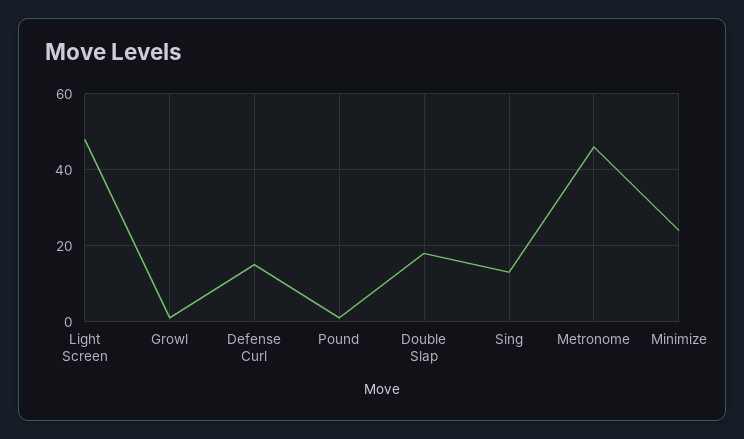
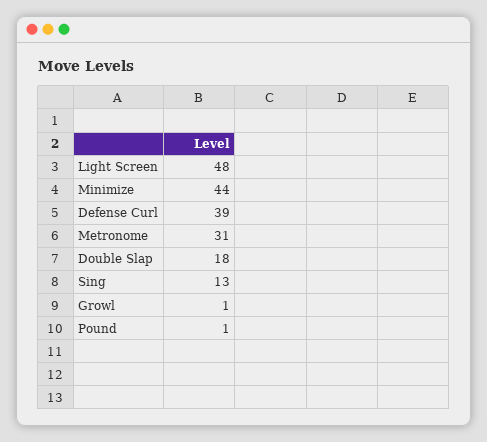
  {
    "Light Screen": 48,
    "Growl": 1,
-   "Defense Curl": 15,
+   "Defense Curl": 39,
    "Pound": 1,
    "Double Slap": 18,
    "Sing": 13,
-   "Metronome": 45,
+   "Metronome": 31,
-   "Minimize": 25
+   "Minimize": 44
  }

